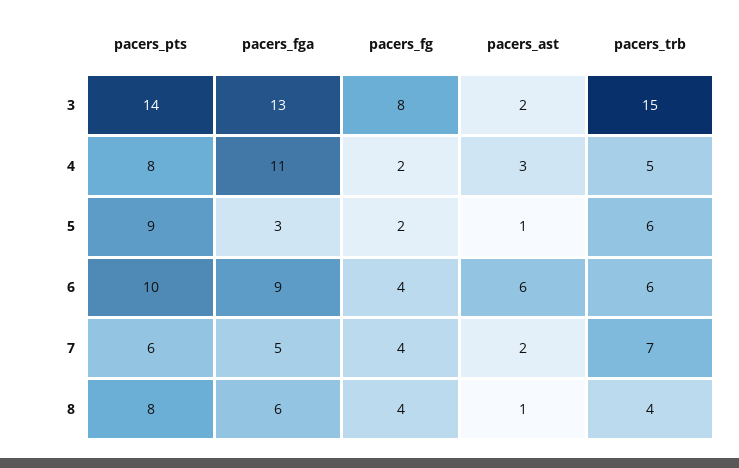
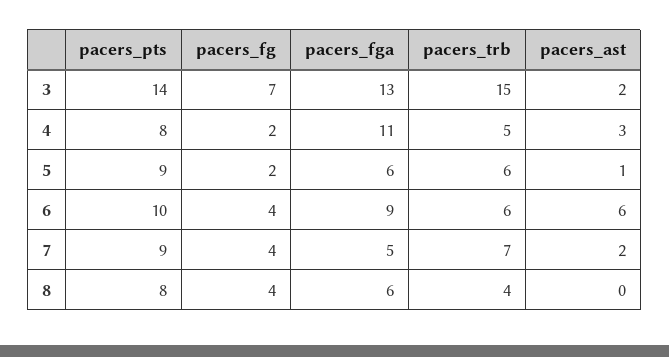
  {
    "pacers_pts": {
      "3": 14,
      "4": 8,
      "5": 9,
      "6": 10,
-     "7": 6,
+     "7": 9,
      "8": 8
    },
    "pacers_fga": {
      "3": 13,
      "4": 11,
-     "5": 3,
+     "5": 6,
      "6": 9,
      "7": 5,
      "8": 6
    },
    "pacers_fg": {
-     "3": 8,
+     "3": 7,
      "4": 2,
      "5": 2,
      "6": 4,
      "7": 4,
      "8": 4
    },
    "pacers_ast": {
      "3": 2,
      "4": 3,
      "5": 1,
      "6": 6,
      "7": 2,
-     "8": 1
+     "8": 0
    },
    "pacers_trb": {
      "3": 15,
      "4": 5,
      "5": 6,
      "6": 6,
      "7": 7,
      "8": 4
    }
  }

